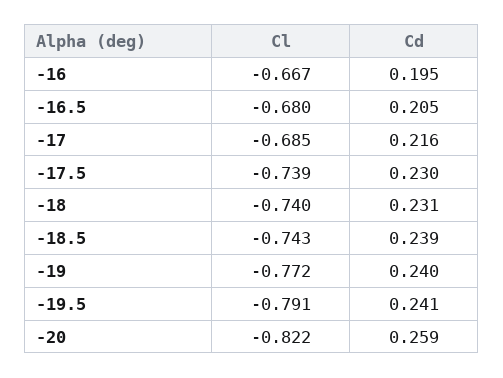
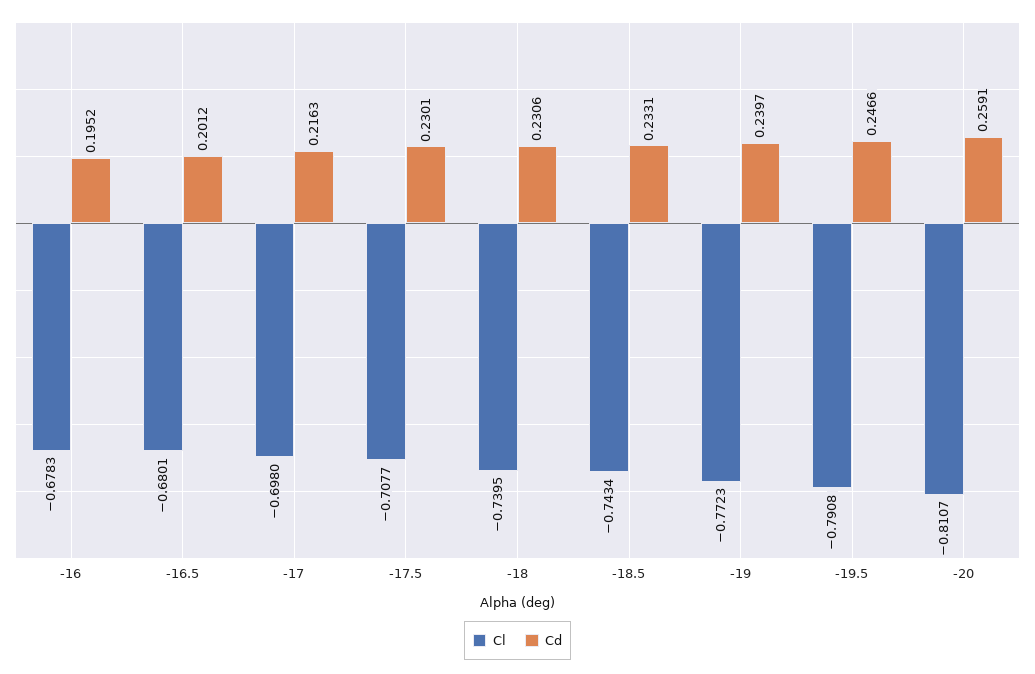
  {
    "Cl": {
-     "-16": -0.667,
+     "-16": -0.6783,
      "-16.5": -0.6801,
-     "-17": -0.685,
+     "-17": -0.698,
-     "-17.5": -0.739,
+     "-17.5": -0.7077,
      "-18": -0.7395,
      "-18.5": -0.7434,
      "-19": -0.7723,
      "-19.5": -0.7908,
-     "-20": -0.822
+     "-20": -0.8107
    },
    "Cd": {
      "-16": 0.1952,
-     "-16.5": 0.205,
+     "-16.5": 0.2012,
      "-17": 0.2163,
      "-17.5": 0.2301,
      "-18": 0.2306,
-     "-18.5": 0.239,
+     "-18.5": 0.2331,
      "-19": 0.2397,
-     "-19.5": 0.241,
+     "-19.5": 0.2466,
      "-20": 0.2591
    }
  }

